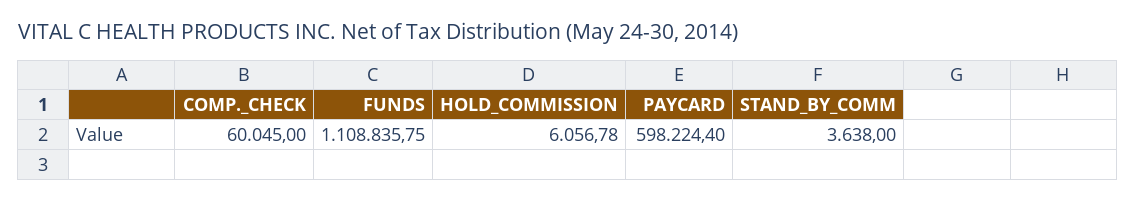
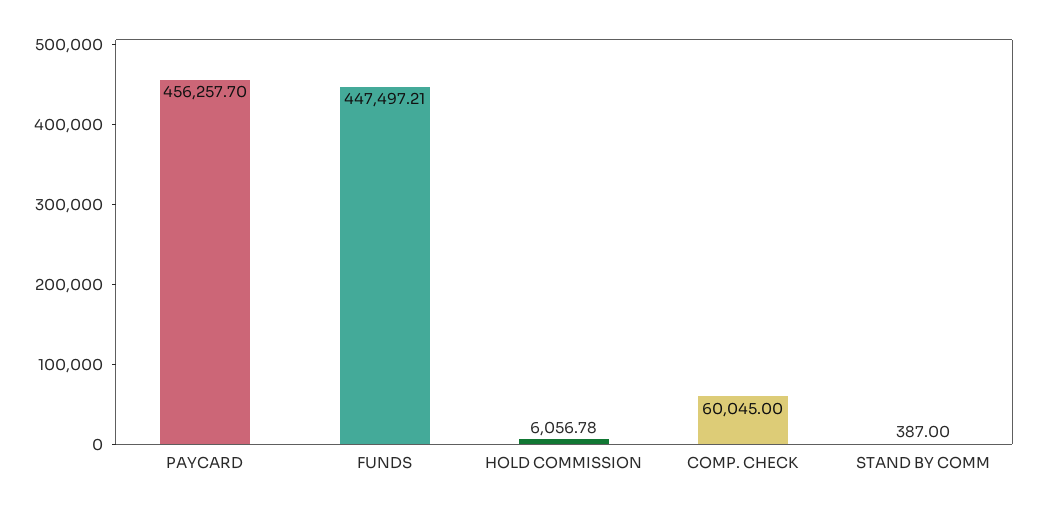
  {
    "COMP._CHECK": 60045,
-   "FUNDS": 1108835.75,
+   "FUNDS": 447497.21,
    "HOLD_COMMISSION": 6056.78,
-   "PAYCARD": 598224.4,
+   "PAYCARD": 456257.7,
-   "STAND_BY_COMM": 3638
+   "STAND_BY_COMM": 387
  }

